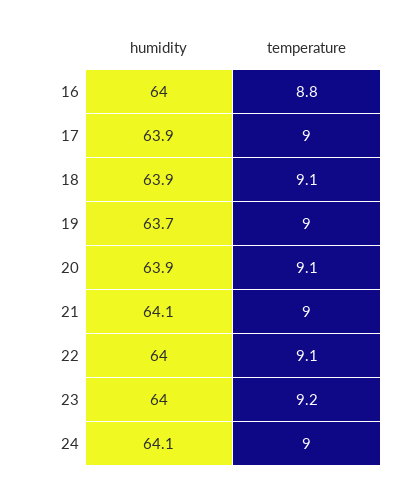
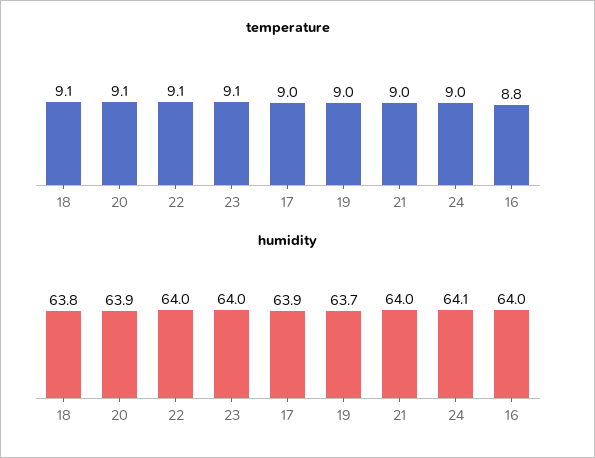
  {
    "humidity": {
      "16": 64,
      "17": 63.9,
-     "18": 63.9,
+     "18": 63.8,
      "19": 63.7,
      "20": 63.9,
-     "21": 64.1,
+     "21": 64,
      "22": 64,
      "23": 64,
      "24": 64.1
    },
    "temperature": {
      "16": 8.8,
      "17": 9,
      "18": 9.1,
      "19": 9,
      "20": 9.1,
      "21": 9,
      "22": 9.1,
-     "23": 9.2,
+     "23": 9.1,
      "24": 9
    }
  }

